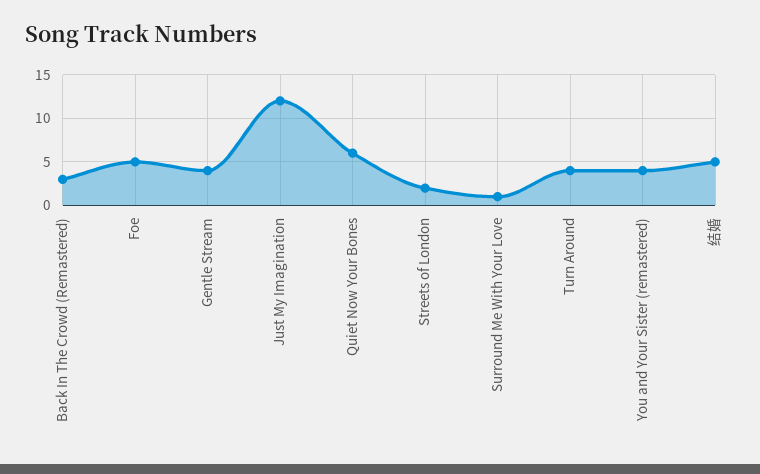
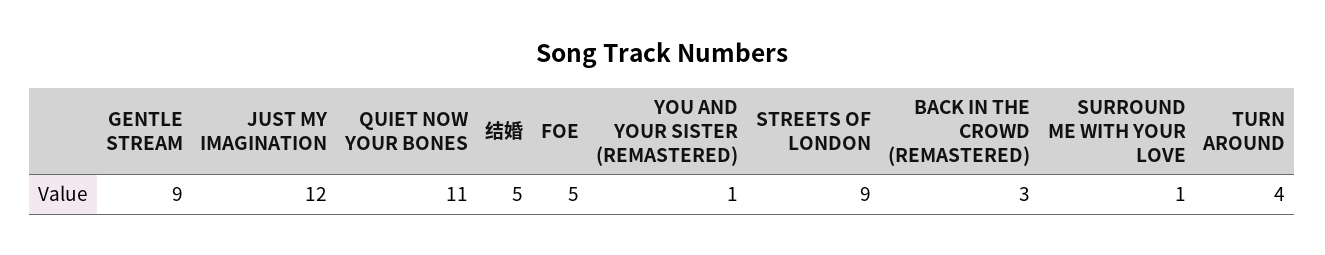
  {
    "Back In The Crowd (Remastered)": 3,
    "Foe": 5,
-   "Gentle Stream": 4,
+   "Gentle Stream": 9,
    "Just My Imagination": 12,
-   "Quiet Now Your Bones": 6,
+   "Quiet Now Your Bones": 11,
-   "Streets of London": 2,
+   "Streets of London": 9,
    "Surround Me With Your Love": 1,
    "Turn Around": 4,
-   "You and Your Sister (remastered)": 4,
+   "You and Your Sister (remastered)": 1,
    "结婚": 5
  }

